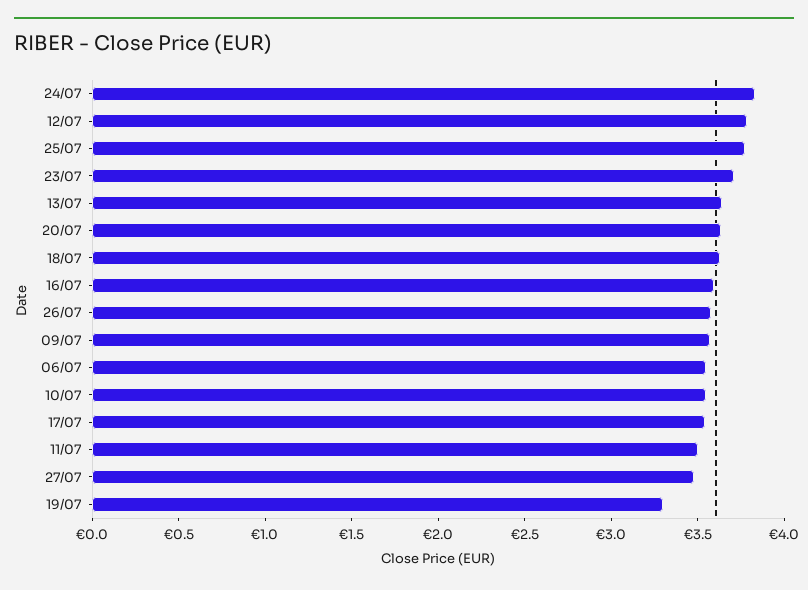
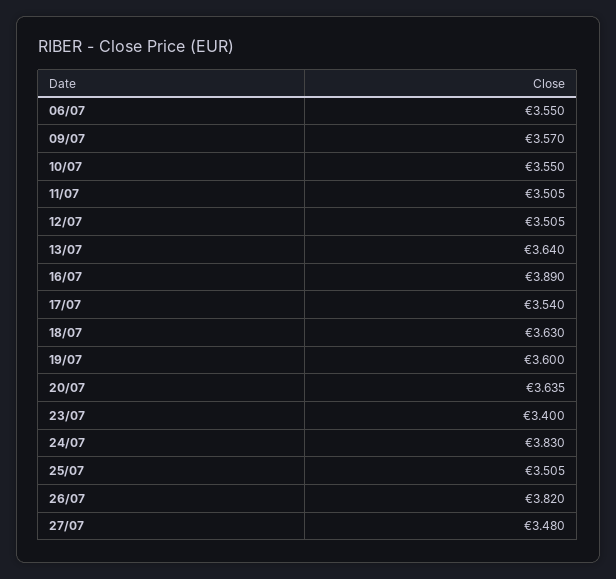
  {
    "24/07": 3.83,
-   "12/07": 3.8,
+   "12/07": 3.505,
-   "25/07": 3.8,
+   "25/07": 3.505,
-   "23/07": 3.7,
+   "23/07": 3.4,
    "13/07": 3.64,
    "20/07": 3.635,
    "18/07": 3.63,
-   "16/07": 3.6,
+   "16/07": 3.89,
-   "26/07": 3.6,
+   "26/07": 3.82,
    "09/07": 3.57,
    "06/07": 3.55,
    "10/07": 3.55,
    "17/07": 3.54,
    "11/07": 3.505,
    "27/07": 3.48,
-   "19/07": 3.3
+   "19/07": 3.6
  }

